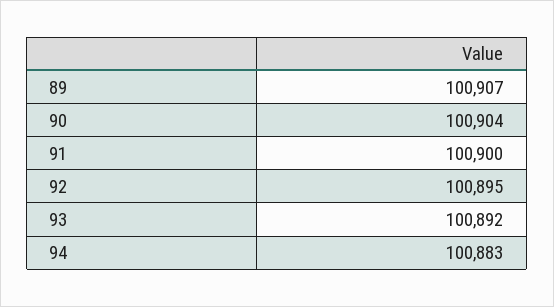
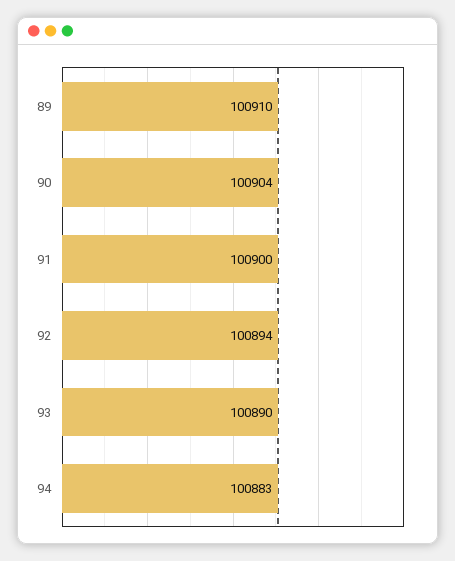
  {
-   "89": 100907,
+   "89": 100910,
    "90": 100904,
    "91": 100900,
-   "92": 100895,
+   "92": 100894,
-   "93": 100892,
+   "93": 100890,
    "94": 100883
  }

